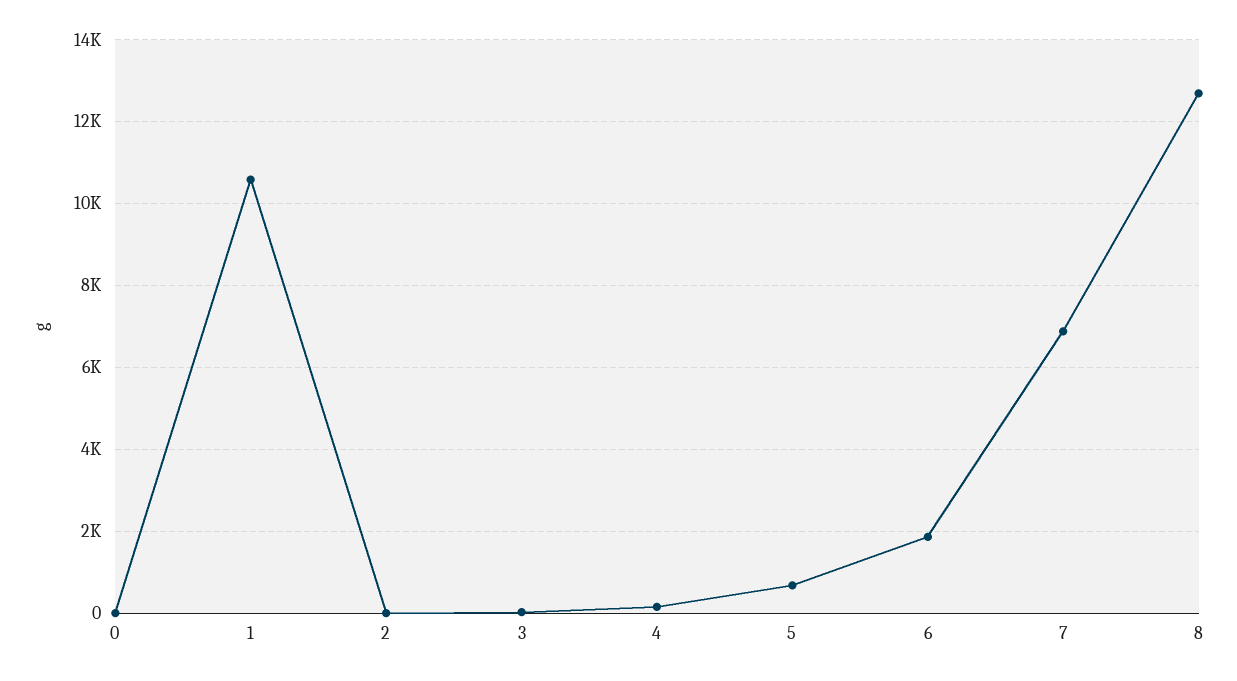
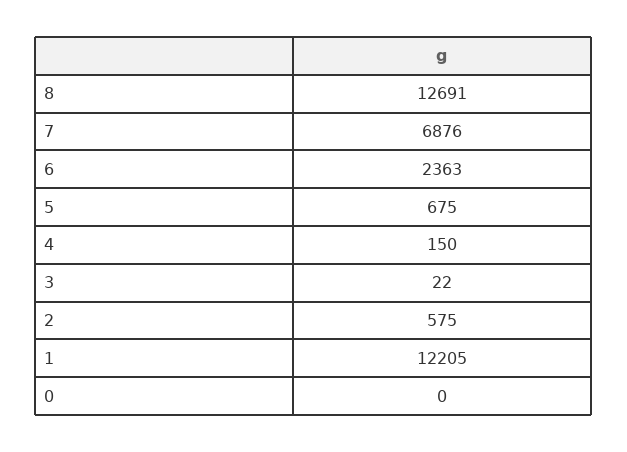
  {
    "0": 0,
-   "1": 10600,
+   "1": 12205,
-   "2": 0,
+   "2": 575,
    "3": 22,
    "4": 150,
    "5": 675,
-   "6": 1800,
+   "6": 2363,
    "7": 6876,
    "8": 12691
  }

